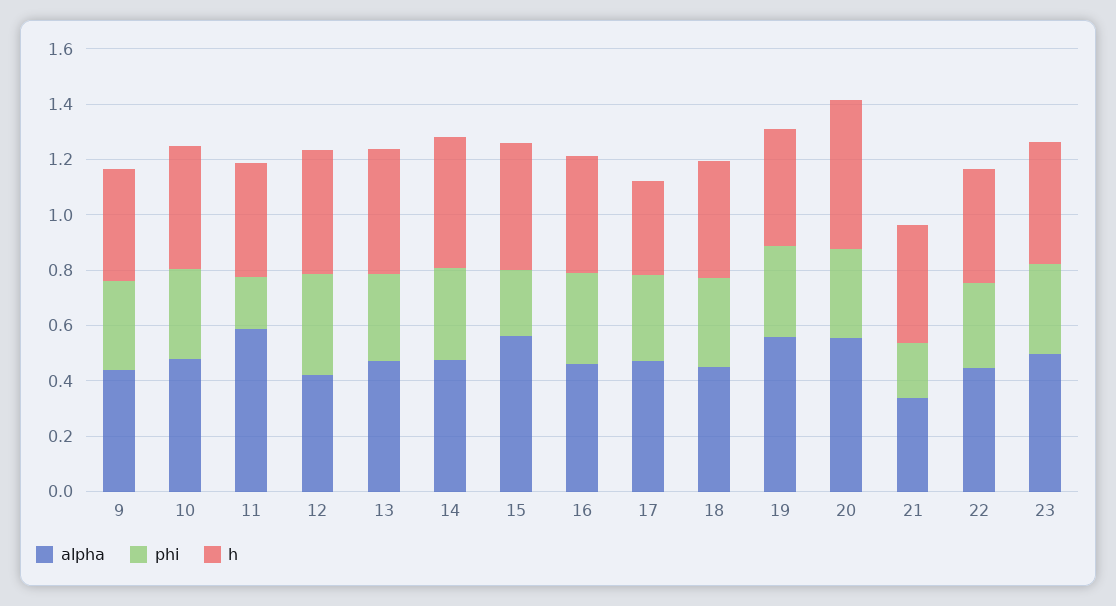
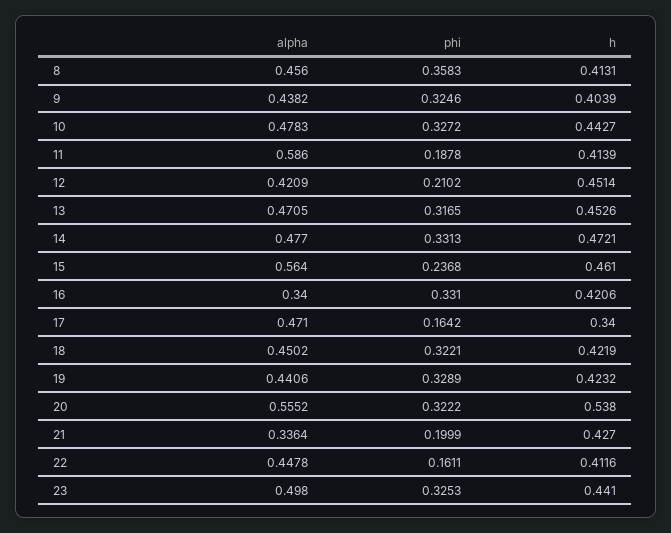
  {
    "alpha": {
      "9": 0.4382,
      "10": 0.4783,
      "11": 0.586,
      "12": 0.4209,
      "13": 0.4705,
      "14": 0.477,
      "15": 0.564,
-     "16": 0.45,
+     "16": 0.34,
      "17": 0.471,
      "18": 0.4502,
-     "19": 0.55,
+     "19": 0.4406,
      "20": 0.5552,
      "21": 0.3364,
      "22": 0.4478,
-     "23": 0.498
+     "23": 0.498,
+     "8": 0.456
    },
    "phi": {
      "9": 0.3246,
      "10": 0.3272,
      "11": 0.1878,
-     "12": 0.35,
+     "12": 0.2102,
      "13": 0.3165,
      "14": 0.3313,
      "15": 0.2368,
      "16": 0.331,
-     "17": 0.3,
+     "17": 0.1642,
      "18": 0.3221,
      "19": 0.3289,
      "20": 0.3222,
      "21": 0.1999,
-     "22": 0.3,
+     "22": 0.1611,
-     "23": 0.3253
+     "23": 0.3253,
+     "8": 0.3583
    },
    "h": {
      "9": 0.4039,
      "10": 0.4427,
      "11": 0.4139,
      "12": 0.4514,
      "13": 0.4526,
      "14": 0.4721,
      "15": 0.461,
      "16": 0.4206,
      "17": 0.34,
      "18": 0.4219,
      "19": 0.4232,
      "20": 0.538,
      "21": 0.427,
      "22": 0.4116,
-     "23": 0.441
+     "23": 0.441,
+     "8": 0.4131
    }
  }

